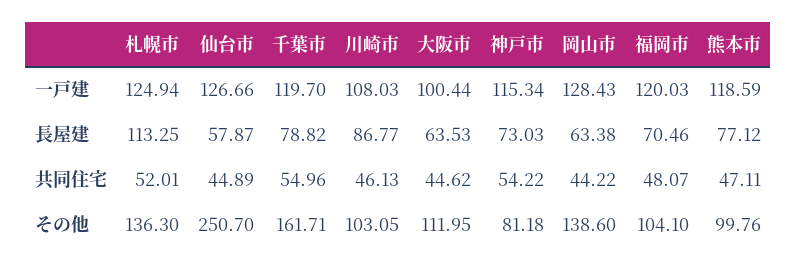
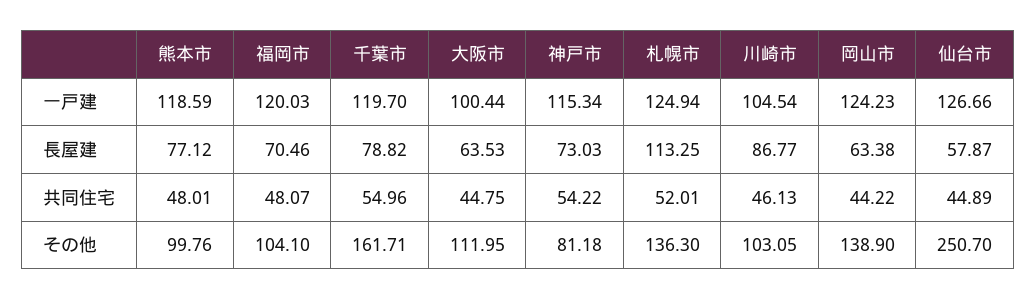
  {
    "札幌市": {
      "一戸建": 124.94,
      "長屋建": 113.25,
      "共同住宅": 52.01,
      "その他": 136.3
    },
    "仙台市": {
      "一戸建": 126.66,
      "長屋建": 57.87,
      "共同住宅": 44.89,
      "その他": 250.7
    },
    "千葉市": {
      "一戸建": 119.7,
      "長屋建": 78.82,
      "共同住宅": 54.96,
      "その他": 161.71
    },
    "川崎市": {
-     "一戸建": 108.03,
+     "一戸建": 104.54,
      "長屋建": 86.77,
      "共同住宅": 46.13,
      "その他": 103.05
    },
    "大阪市": {
      "一戸建": 100.44,
      "長屋建": 63.53,
-     "共同住宅": 44.62,
+     "共同住宅": 44.75,
      "その他": 111.95
    },
    "神戸市": {
      "一戸建": 115.34,
      "長屋建": 73.03,
      "共同住宅": 54.22,
      "その他": 81.18
    },
    "岡山市": {
-     "一戸建": 128.43,
+     "一戸建": 124.23,
      "長屋建": 63.38,
      "共同住宅": 44.22,
-     "その他": 138.6
+     "その他": 138.9
    },
    "福岡市": {
      "一戸建": 120.03,
      "長屋建": 70.46,
      "共同住宅": 48.07,
      "その他": 104.1
    },
    "熊本市": {
      "一戸建": 118.59,
      "長屋建": 77.12,
-     "共同住宅": 47.11,
+     "共同住宅": 48.01,
      "その他": 99.76
    }
  }

